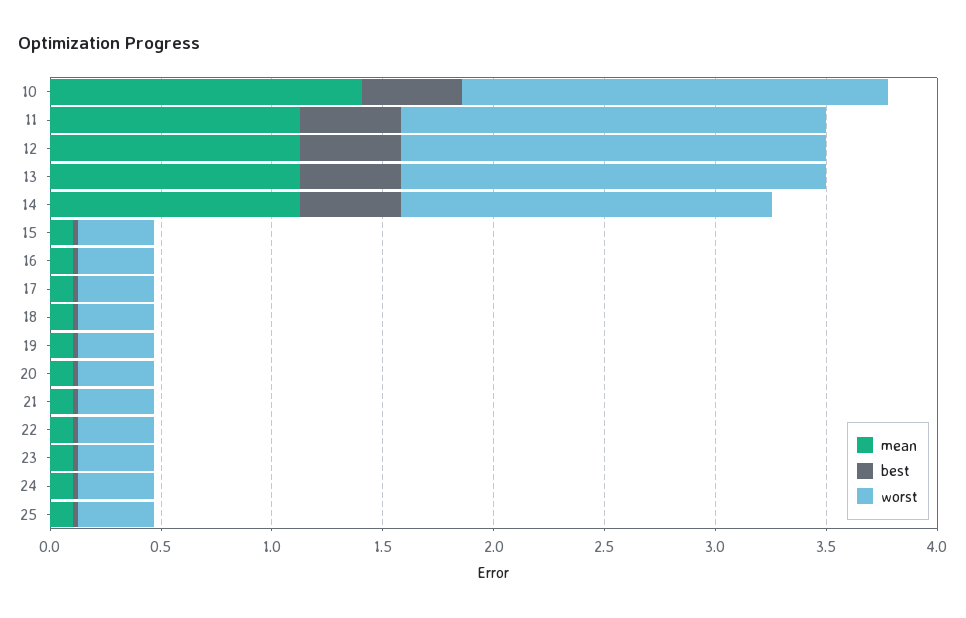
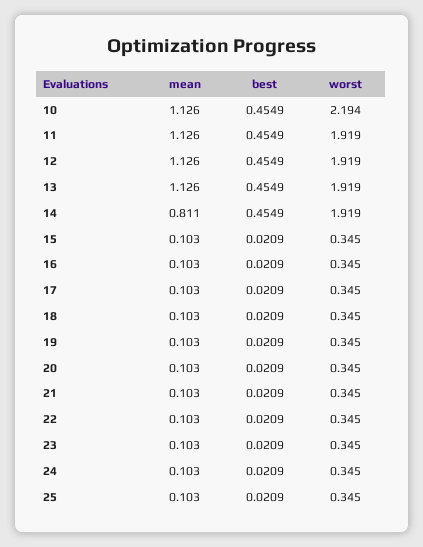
  {
    "mean": {
-     "10": 1.4,
+     "10": 1.126,
      "11": 1.126,
      "12": 1.126,
      "13": 1.126,
-     "14": 1.1,
+     "14": 0.811,
      "15": 0.103,
      "16": 0.103,
      "17": 0.103,
      "18": 0.103,
      "19": 0.103,
      "20": 0.103,
      "21": 0.103,
      "22": 0.103,
      "23": 0.103,
      "24": 0.103,
      "25": 0.103
    },
    "best": {
      "10": 0.4549,
      "11": 0.4549,
      "12": 0.4549,
      "13": 0.4549,
      "14": 0.4549,
      "15": 0.0209,
      "16": 0.0209,
      "17": 0.0209,
      "18": 0.0209,
      "19": 0.0209,
      "20": 0.0209,
      "21": 0.0209,
      "22": 0.0209,
      "23": 0.0209,
      "24": 0.0209,
      "25": 0.0209
    },
    "worst": {
-     "10": 1.9,
+     "10": 2.194,
      "11": 1.919,
      "12": 1.919,
      "13": 1.919,
-     "14": 1.7,
+     "14": 1.919,
      "15": 0.345,
      "16": 0.345,
      "17": 0.345,
      "18": 0.345,
      "19": 0.345,
      "20": 0.345,
      "21": 0.345,
      "22": 0.345,
      "23": 0.345,
      "24": 0.345,
      "25": 0.345
    }
  }

